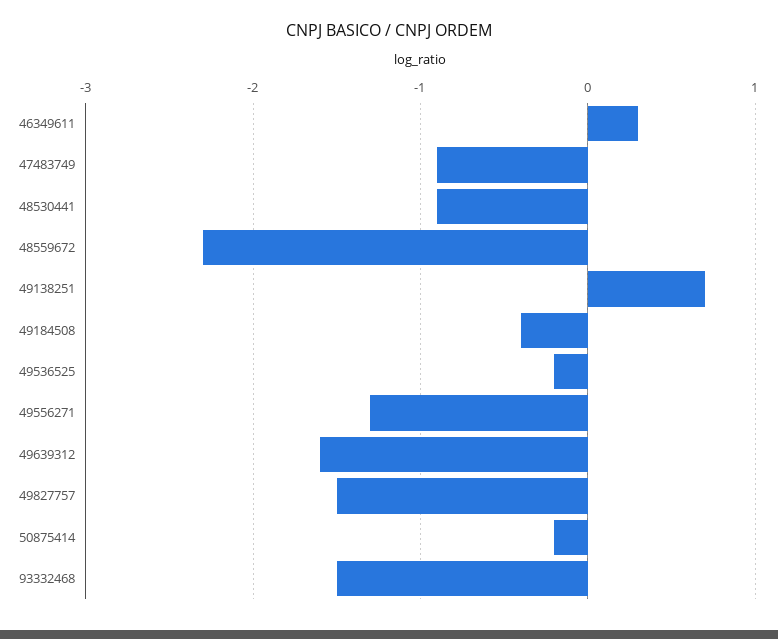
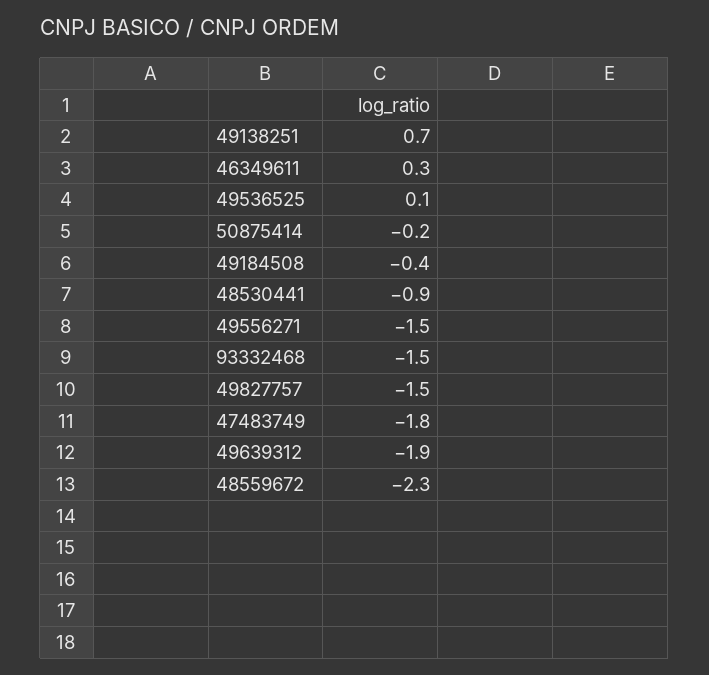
  {
    "46349611": 0.3,
-   "47483749": -0.9,
+   "47483749": -1.8,
    "48530441": -0.9,
    "48559672": -2.3,
    "49138251": 0.7,
    "49184508": -0.4,
-   "49536525": -0.2,
+   "49536525": 0.1,
-   "49556271": -1.3,
+   "49556271": -1.5,
-   "49639312": -1.6,
+   "49639312": -1.9,
    "49827757": -1.5,
    "50875414": -0.2,
    "93332468": -1.5
  }

